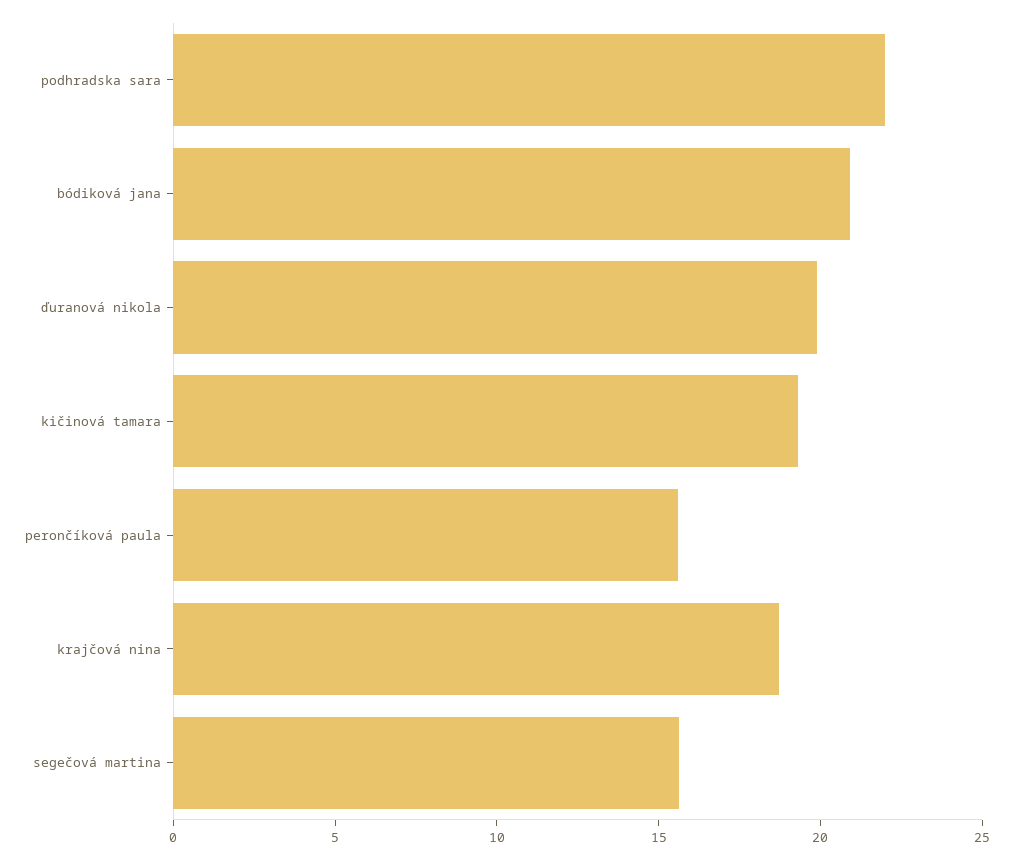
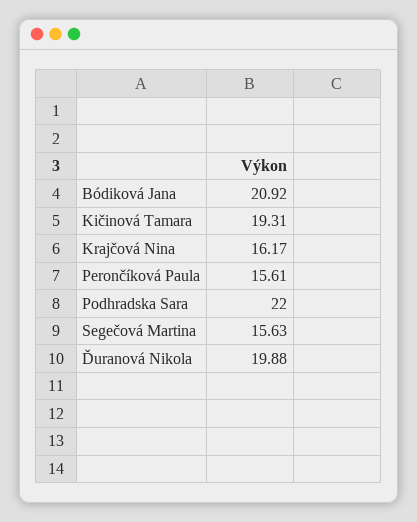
  {
    "podhradska sara": 22,
    "bódiková jana": 20.92,
    "ďuranová nikola": 19.88,
    "kičinová tamara": 19.31,
    "perončíková paula": 15.61,
-   "krajčová nina": 19,
+   "krajčová nina": 16.17,
    "segečová martina": 15.63
  }

